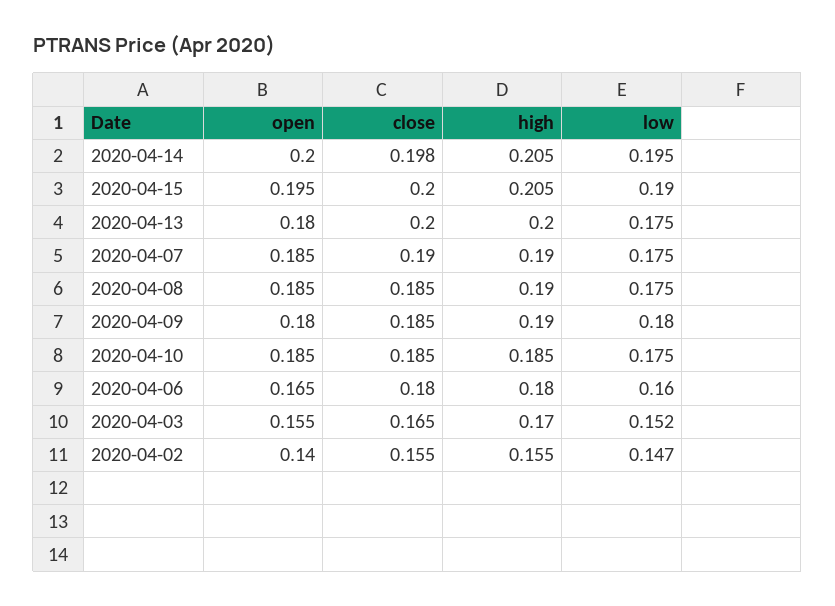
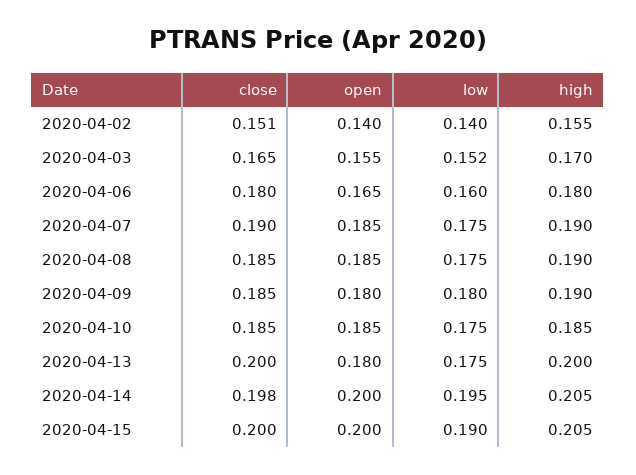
  {
    "open": {
      "2020-04-14": 0.2,
-     "2020-04-15": 0.195,
+     "2020-04-15": 0.2,
      "2020-04-13": 0.18,
      "2020-04-07": 0.185,
      "2020-04-08": 0.185,
      "2020-04-09": 0.18,
      "2020-04-10": 0.185,
      "2020-04-06": 0.165,
      "2020-04-03": 0.155,
      "2020-04-02": 0.14
    },
    "close": {
      "2020-04-14": 0.198,
      "2020-04-15": 0.2,
      "2020-04-13": 0.2,
      "2020-04-07": 0.19,
      "2020-04-08": 0.185,
      "2020-04-09": 0.185,
      "2020-04-10": 0.185,
      "2020-04-06": 0.18,
      "2020-04-03": 0.165,
-     "2020-04-02": 0.155
+     "2020-04-02": 0.151
    },
    "high": {
      "2020-04-14": 0.205,
      "2020-04-15": 0.205,
      "2020-04-13": 0.2,
      "2020-04-07": 0.19,
      "2020-04-08": 0.19,
      "2020-04-09": 0.19,
      "2020-04-10": 0.185,
      "2020-04-06": 0.18,
      "2020-04-03": 0.17,
      "2020-04-02": 0.155
    },
    "low": {
      "2020-04-14": 0.195,
      "2020-04-15": 0.19,
      "2020-04-13": 0.175,
      "2020-04-07": 0.175,
      "2020-04-08": 0.175,
      "2020-04-09": 0.18,
      "2020-04-10": 0.175,
      "2020-04-06": 0.16,
      "2020-04-03": 0.152,
-     "2020-04-02": 0.147
+     "2020-04-02": 0.14
    }
  }

